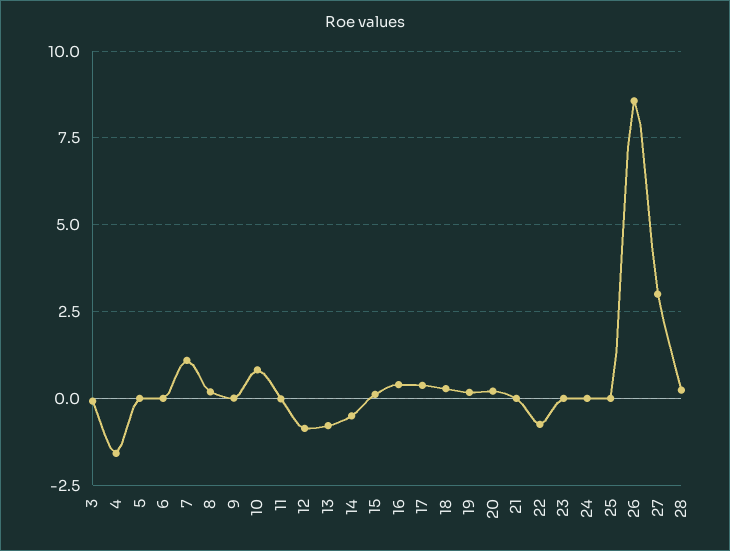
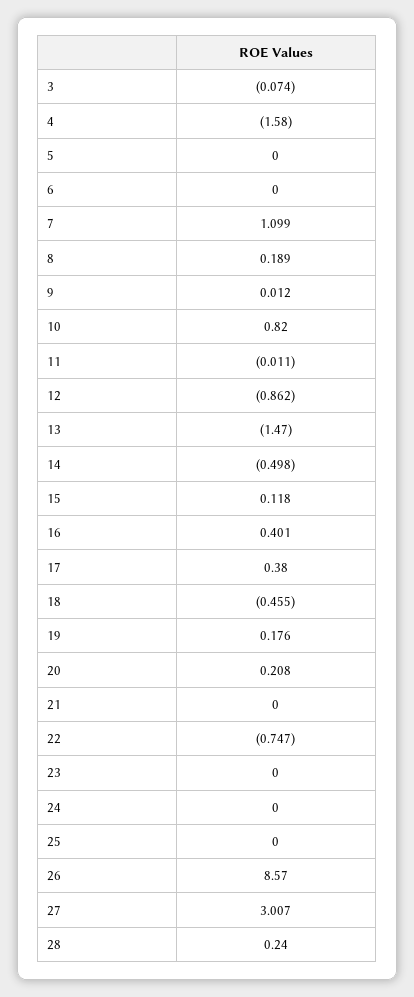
  {
    "3": -0.074,
    "4": -1.58,
    "5": 0,
    "6": 0,
    "7": 1.099,
    "8": 0.189,
    "9": 0.012,
    "10": 0.82,
    "11": -0.011,
    "12": -0.862,
-   "13": -0.75,
+   "13": -1.47,
    "14": -0.498,
    "15": 0.118,
    "16": 0.401,
    "17": 0.38,
-   "18": 0.25,
+   "18": -0.455,
    "19": 0.176,
    "20": 0.208,
    "21": 0,
    "22": -0.747,
    "23": 0,
    "24": 0,
    "25": 0,
    "26": 8.57,
    "27": 3.007,
    "28": 0.24
  }

